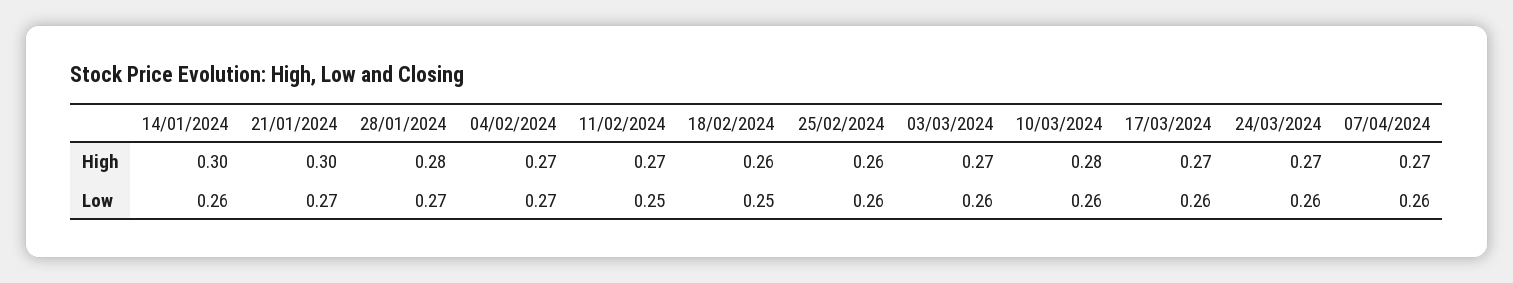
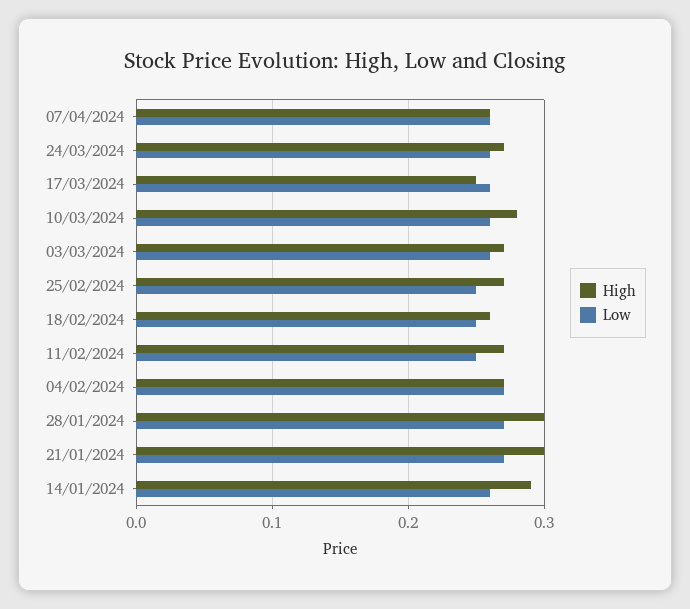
  {
    "High": {
-     "14/01/2024": 0.3,
+     "14/01/2024": 0.29,
      "21/01/2024": 0.3,
-     "28/01/2024": 0.28,
+     "28/01/2024": 0.3,
      "04/02/2024": 0.27,
      "11/02/2024": 0.27,
      "18/02/2024": 0.26,
-     "25/02/2024": 0.26,
+     "25/02/2024": 0.27,
      "03/03/2024": 0.27,
      "10/03/2024": 0.28,
-     "17/03/2024": 0.27,
+     "17/03/2024": 0.25,
      "24/03/2024": 0.27,
-     "07/04/2024": 0.27
+     "07/04/2024": 0.26
    },
    "Low": {
      "14/01/2024": 0.26,
      "21/01/2024": 0.27,
      "28/01/2024": 0.27,
      "04/02/2024": 0.27,
      "11/02/2024": 0.25,
      "18/02/2024": 0.25,
-     "25/02/2024": 0.26,
+     "25/02/2024": 0.25,
      "03/03/2024": 0.26,
      "10/03/2024": 0.26,
      "17/03/2024": 0.26,
      "24/03/2024": 0.26,
      "07/04/2024": 0.26
    }
  }

